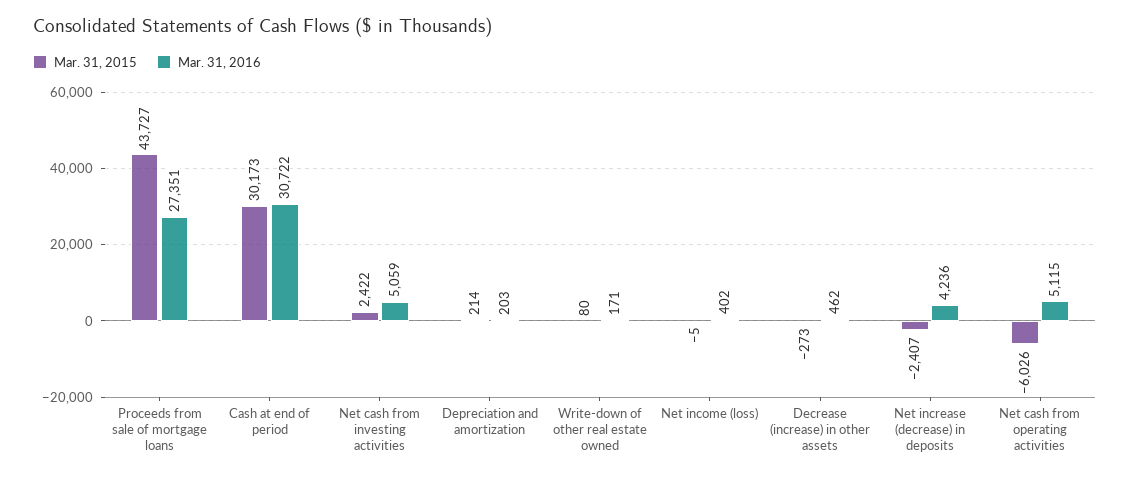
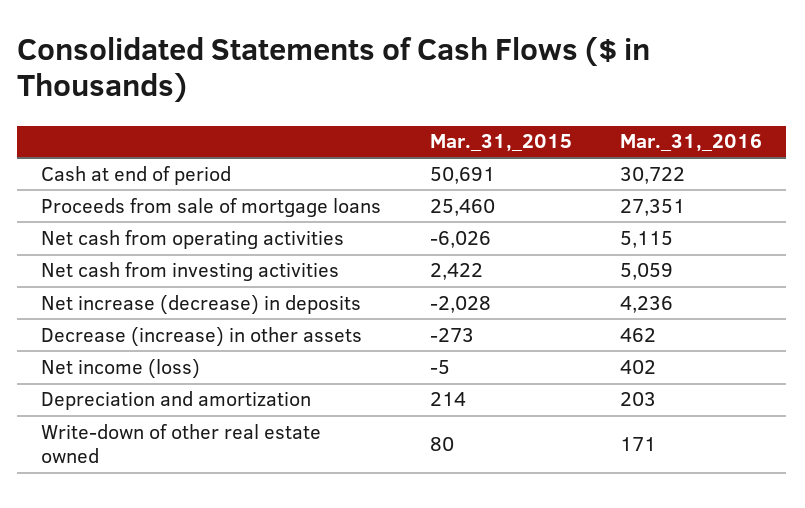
  {
    "Mar. 31, 2015": {
-     "Proceeds from sale of mortgage loans": 43727,
+     "Proceeds from sale of mortgage loans": 25460,
-     "Cash at end of period": 30173,
+     "Cash at end of period": 50691,
      "Net cash from investing activities": 2422,
      "Depreciation and amortization": 214,
      "Write-down of other real estate owned": 80,
      "Net income (loss)": -5,
      "Decrease (increase) in other assets": -273,
-     "Net increase (decrease) in deposits": -2407,
+     "Net increase (decrease) in deposits": -2028,
      "Net cash from operating activities": -6026
    },
    "Mar. 31, 2016": {
      "Proceeds from sale of mortgage loans": 27351,
      "Cash at end of period": 30722,
      "Net cash from investing activities": 5059,
      "Depreciation and amortization": 203,
      "Write-down of other real estate owned": 171,
      "Net income (loss)": 402,
      "Decrease (increase) in other assets": 462,
      "Net increase (decrease) in deposits": 4236,
      "Net cash from operating activities": 5115
    }
  }

